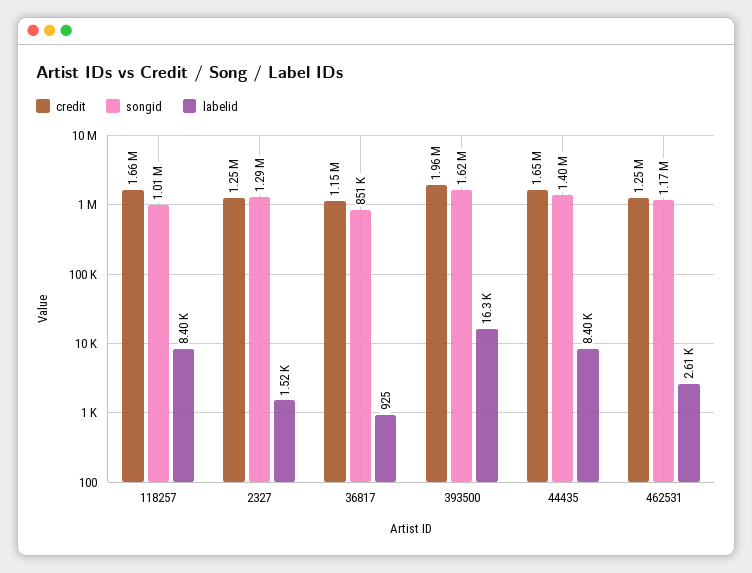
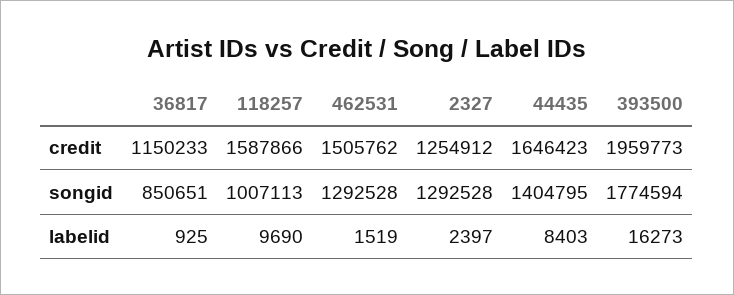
  {
    "credit": {
-     "118257": 1660000,
+     "118257": 1587866,
      "2327": 1254912,
      "36817": 1150233,
      "393500": 1959773,
      "44435": 1646423,
-     "462531": 1250000
+     "462531": 1505762
    },
    "songid": {
      "118257": 1007113,
      "2327": 1292528,
      "36817": 850651,
-     "393500": 1620000,
+     "393500": 1774594,
      "44435": 1404795,
-     "462531": 1170000
+     "462531": 1292528
    },
    "labelid": {
-     "118257": 8400,
+     "118257": 9690,
-     "2327": 1520,
+     "2327": 2397,
      "36817": 925,
      "393500": 16273,
      "44435": 8403,
-     "462531": 2610
+     "462531": 1519
    }
  }

